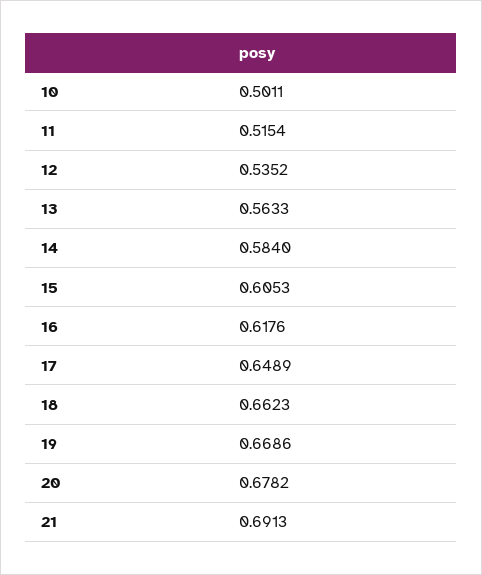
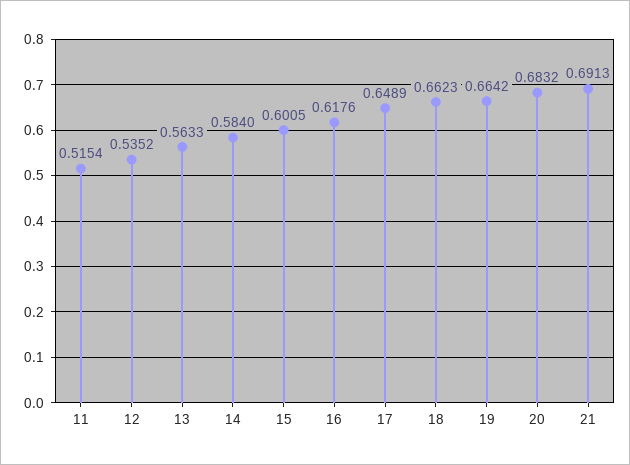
  {
-   "10": 0.5011,
    "11": 0.5154,
    "12": 0.5352,
    "13": 0.5633,
    "14": 0.584,
-   "15": 0.6053,
+   "15": 0.6005,
    "16": 0.6176,
    "17": 0.6489,
    "18": 0.6623,
-   "19": 0.6686,
+   "19": 0.6642,
-   "20": 0.6782,
+   "20": 0.6832,
    "21": 0.6913
  }

